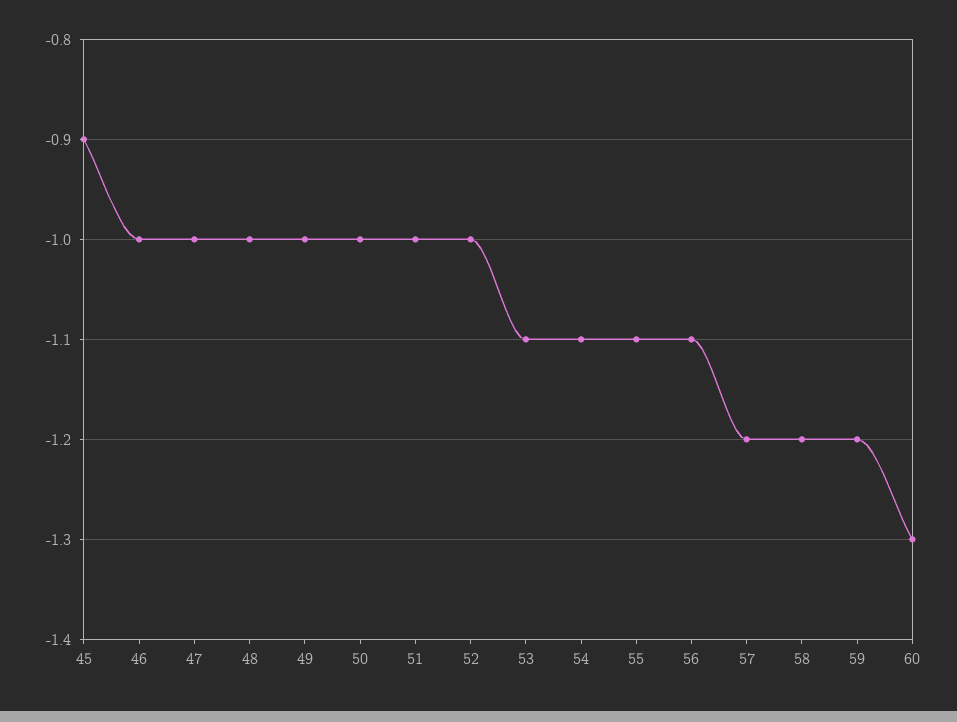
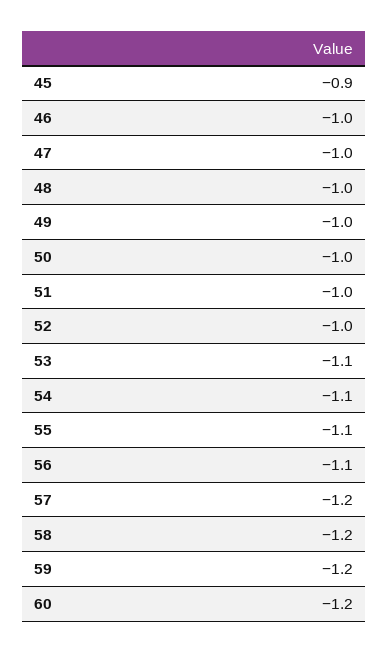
  {
    "45": -0.9,
    "46": -1,
    "47": -1,
    "48": -1,
    "49": -1,
    "50": -1,
    "51": -1,
    "52": -1,
    "53": -1.1,
    "54": -1.1,
    "55": -1.1,
    "56": -1.1,
    "57": -1.2,
    "58": -1.2,
    "59": -1.2,
-   "60": -1.3
+   "60": -1.2
  }

